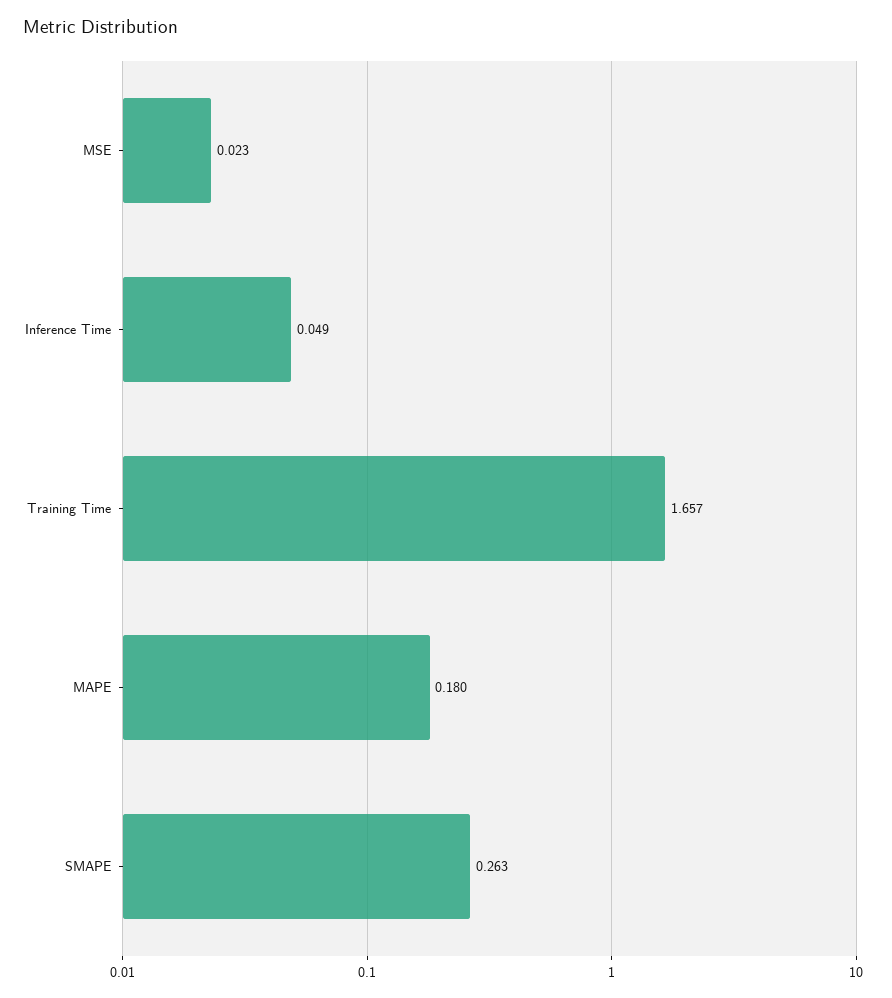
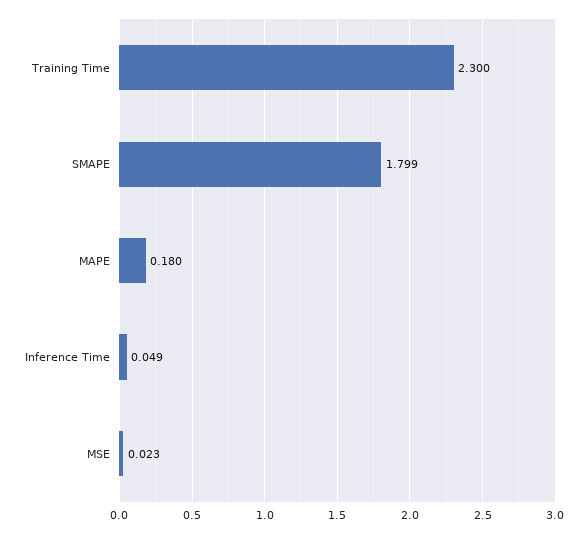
  {
    "MSE": 0.023,
    "Inference Time": 0.049,
-   "Training Time": 1.657,
+   "Training Time": 2.3,
    "MAPE": 0.18,
-   "SMAPE": 0.263
+   "SMAPE": 1.799
  }

